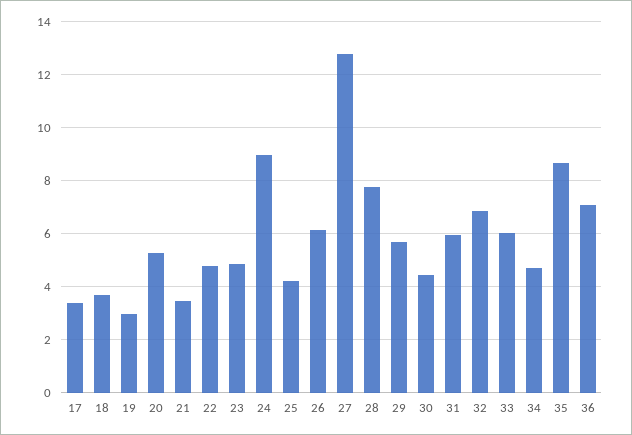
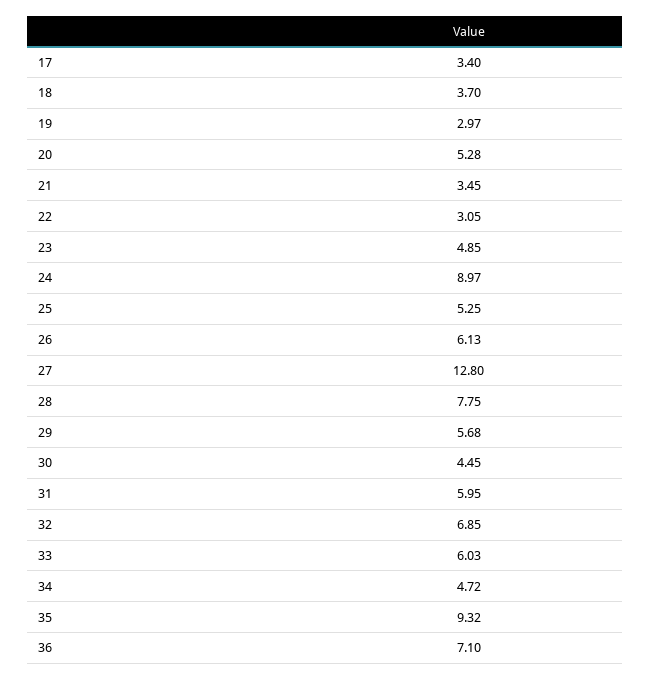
  {
    "17": 3.4,
    "18": 3.7,
    "19": 2.97,
    "20": 5.28,
    "21": 3.45,
-   "22": 4.75,
+   "22": 3.05,
    "23": 4.85,
    "24": 8.97,
-   "25": 4.25,
+   "25": 5.25,
    "26": 6.13,
    "27": 12.8,
    "28": 7.75,
    "29": 5.68,
    "30": 4.45,
    "31": 5.95,
    "32": 6.85,
    "33": 6.03,
    "34": 4.72,
-   "35": 8.75,
+   "35": 9.32,
    "36": 7.1
  }

